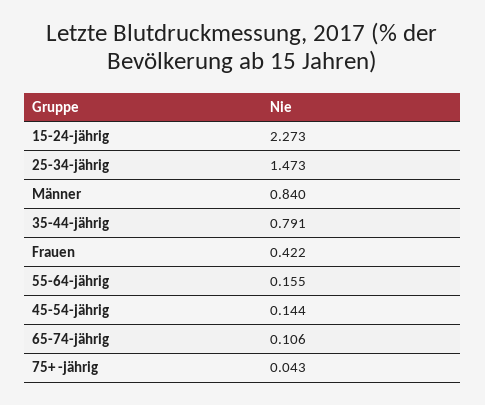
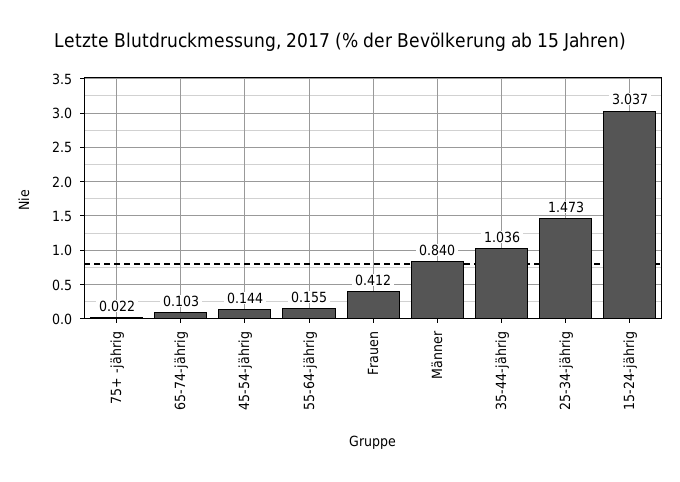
  {
-   "15-24-jährig": 2.273,
+   "15-24-jährig": 3.037,
    "25-34-jährig": 1.473,
    "Männer": 0.84,
-   "35-44-jährig": 0.791,
+   "35-44-jährig": 1.036,
-   "Frauen": 0.422,
+   "Frauen": 0.412,
    "55-64-jährig": 0.155,
    "45-54-jährig": 0.144,
-   "65-74-jährig": 0.106,
+   "65-74-jährig": 0.103,
-   "75+ -jährig": 0.043
+   "75+ -jährig": 0.022
  }

